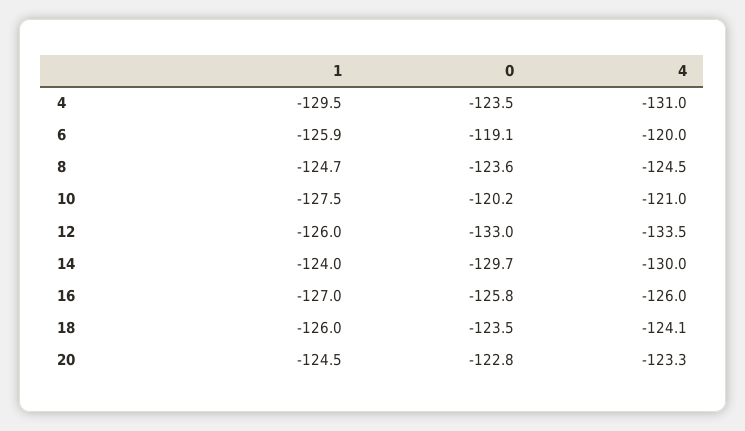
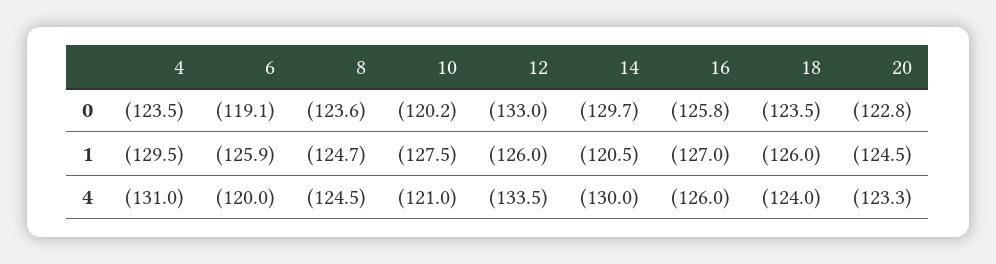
  {
    "1": {
      "4": -129.5,
      "6": -125.9,
      "8": -124.7,
      "10": -127.5,
      "12": -126,
-     "14": -124,
+     "14": -120.5,
      "16": -127,
      "18": -126,
      "20": -124.5
    },
    "0": {
      "4": -123.5,
      "6": -119.1,
      "8": -123.6,
      "10": -120.2,
      "12": -133,
      "14": -129.7,
      "16": -125.8,
      "18": -123.5,
      "20": -122.8
    },
    "4": {
      "4": -131,
      "6": -120,
      "8": -124.5,
      "10": -121,
      "12": -133.5,
      "14": -130,
      "16": -126,
-     "18": -124.1,
+     "18": -124,
      "20": -123.3
    }
  }

